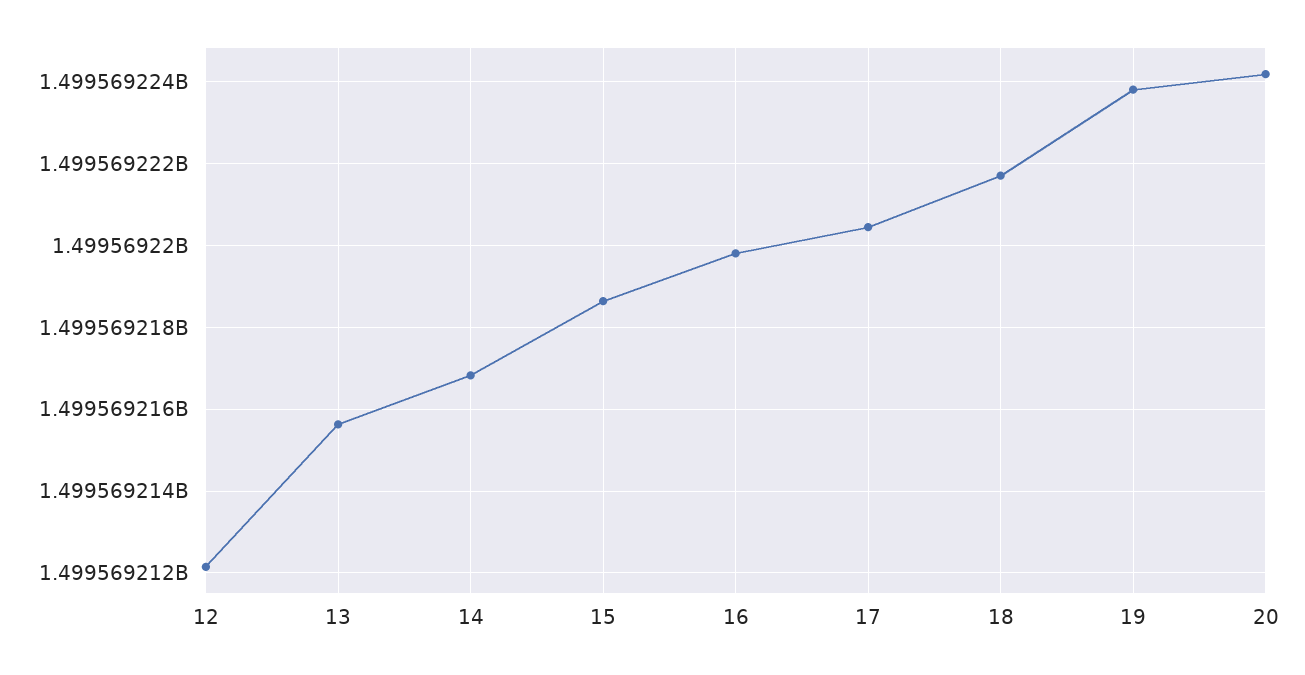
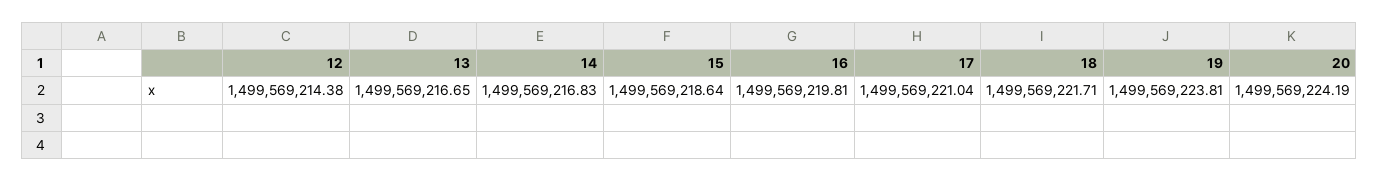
  {
-   "12": 1499569212.2,
+   "12": 1499569214.38,
-   "13": 1499569215.6,
+   "13": 1499569216.65,
    "14": 1499569216.83,
    "15": 1499569218.64,
    "16": 1499569219.81,
-   "17": 1499569220.4,
+   "17": 1499569221.04,
    "18": 1499569221.71,
    "19": 1499569223.81,
    "20": 1499569224.19
  }

